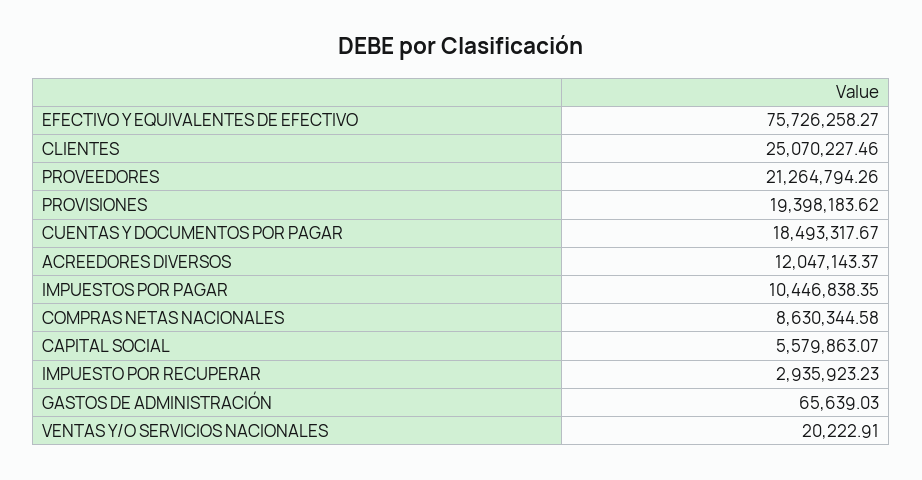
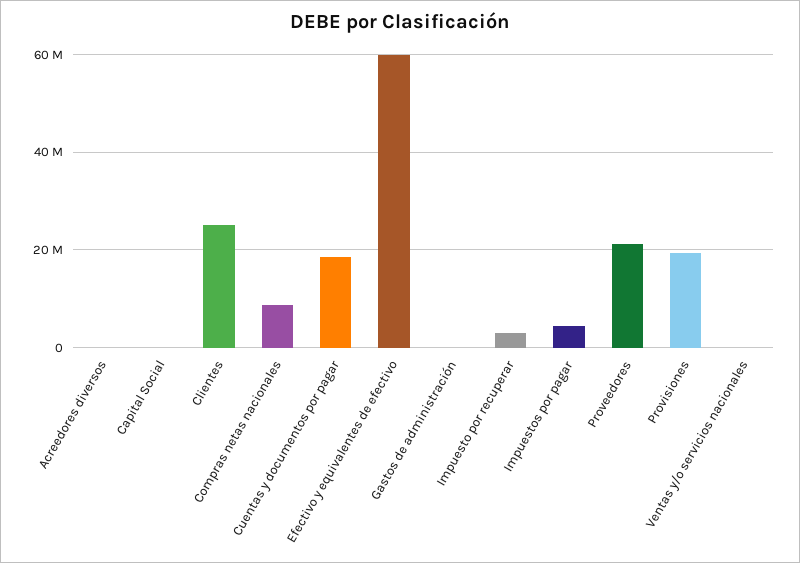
  {
-   "EFECTIVO Y EQUIVALENTES DE EFECTIVO": 75726258.27,
+   "EFECTIVO Y EQUIVALENTES DE EFECTIVO": 60000000,
    "CLIENTES": 25070227.46,
    "PROVEEDORES": 21264794.26,
    "PROVISIONES": 19398183.62,
    "CUENTAS Y DOCUMENTOS POR PAGAR": 18493317.67,
-   "ACREEDORES DIVERSOS": 12047143.37,
+   "ACREEDORES DIVERSOS": 0,
-   "IMPUESTOS POR PAGAR": 10446838.35,
+   "IMPUESTOS POR PAGAR": 4000000,
    "COMPRAS NETAS NACIONALES": 8630344.58,
-   "CAPITAL SOCIAL": 5579863.07,
+   "CAPITAL SOCIAL": 0,
    "IMPUESTO POR RECUPERAR": 2935923.23,
    "GASTOS DE ADMINISTRACIÓN": 65639.03,
    "VENTAS Y/O SERVICIOS NACIONALES": 20222.91
  }

